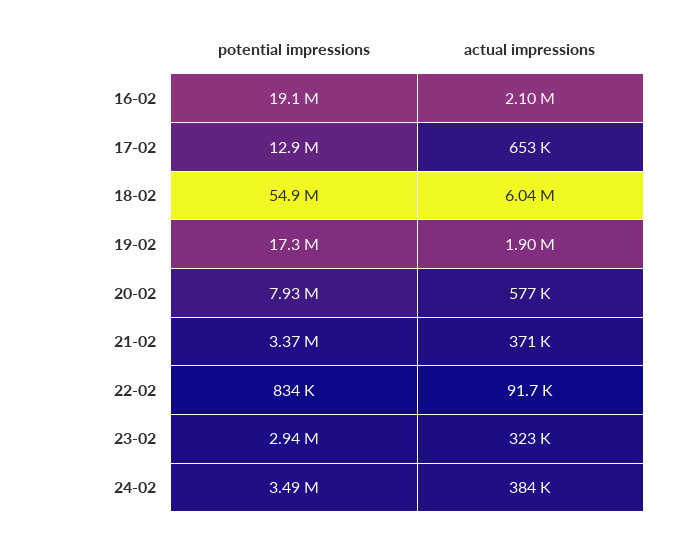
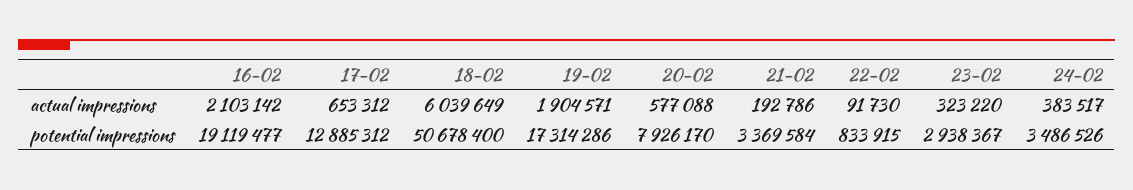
  {
    "potential impressions": {
      "16-02": 19119477,
      "17-02": 12885312,
-     "18-02": 54900000,
+     "18-02": 50678400,
      "19-02": 17314286,
      "20-02": 7926170,
      "21-02": 3369584,
      "22-02": 833915,
      "23-02": 2938367,
      "24-02": 3486526
    },
    "actual impressions": {
      "16-02": 2103142,
      "17-02": 653312,
      "18-02": 6039649,
      "19-02": 1904571,
      "20-02": 577088,
-     "21-02": 371000,
+     "21-02": 192786,
      "22-02": 91730,
      "23-02": 323220,
      "24-02": 383517
    }
  }

